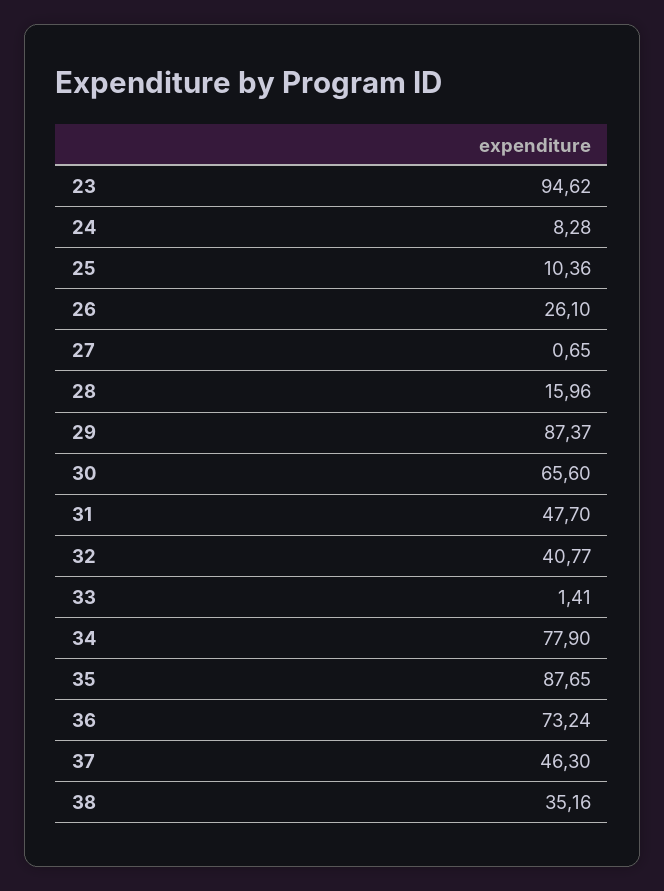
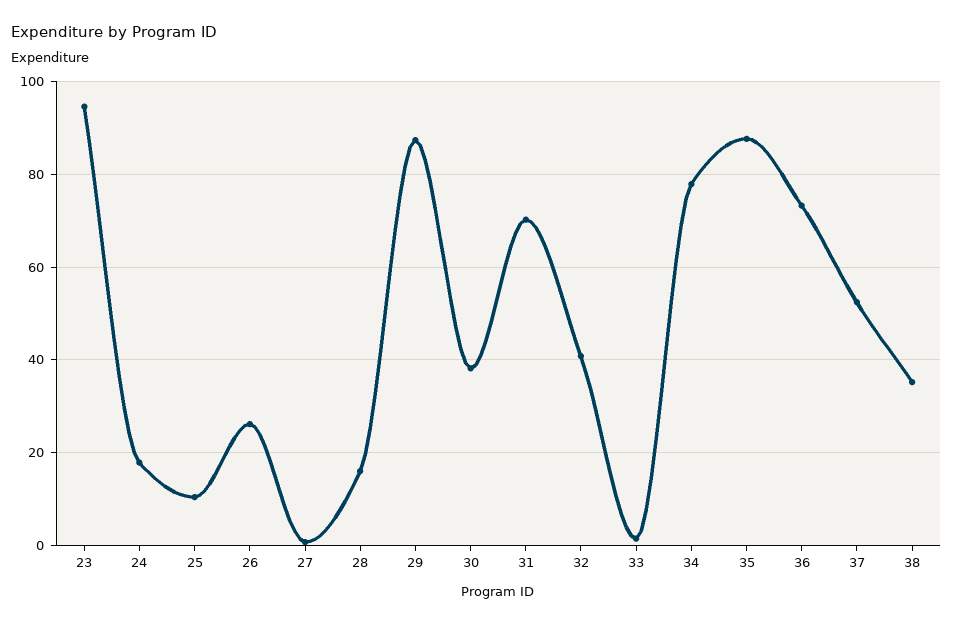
  {
    "23": 94.62,
-   "24": 8.28,
+   "24": 18,
    "25": 10.36,
    "26": 26.1,
    "27": 0.65,
    "28": 15.96,
    "29": 87.37,
-   "30": 65.6,
+   "30": 38,
-   "31": 47.7,
+   "31": 70,
    "32": 40.77,
    "33": 1.41,
    "34": 77.9,
    "35": 87.65,
    "36": 73.24,
-   "37": 46.3,
+   "37": 52,
    "38": 35.16
  }

